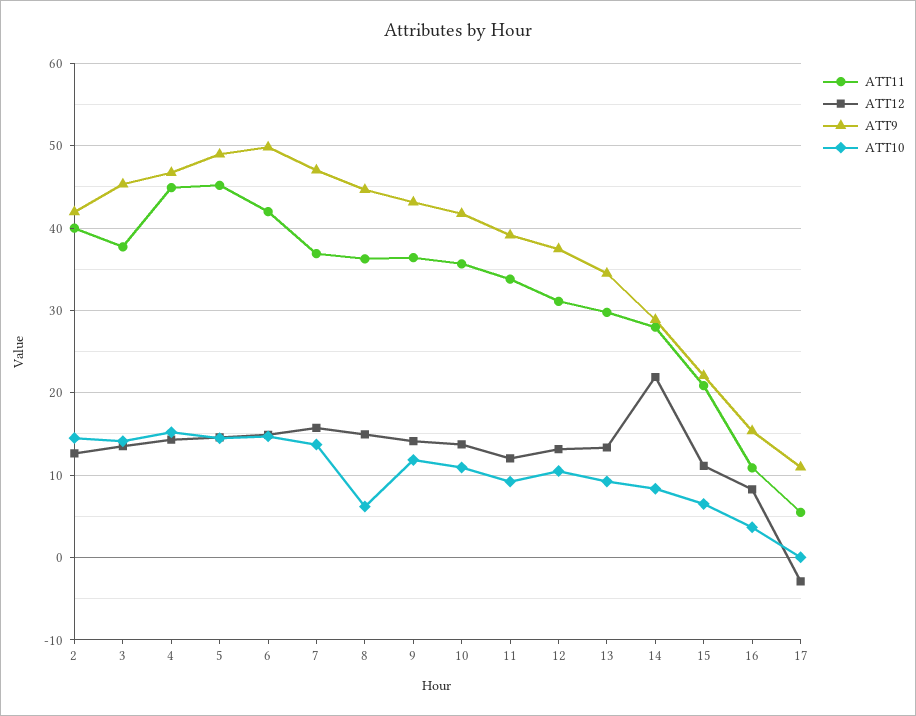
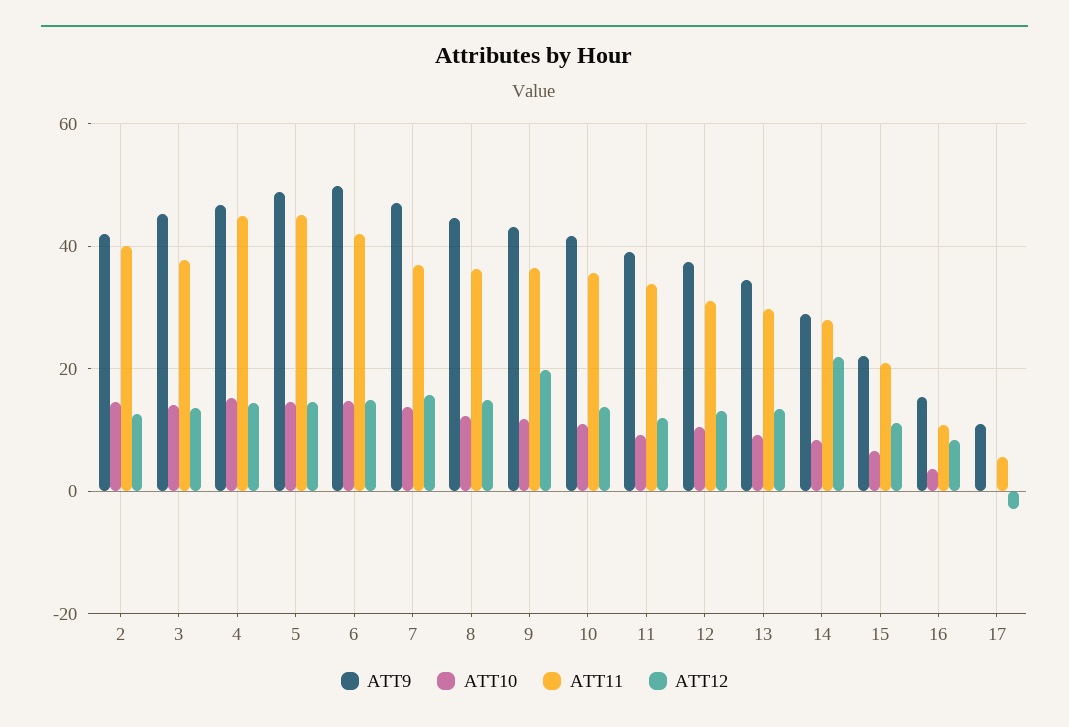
  {
    "ATT11": {
      "2": 40,
      "3": 38,
      "4": 45,
      "5": 45,
      "6": 42,
      "7": 37,
      "8": 36,
      "9": 36,
      "10": 36,
      "11": 34,
      "12": 31,
      "13": 30,
      "14": 28,
      "15": 21,
      "16": 11,
      "17": 6
    },
    "ATT12": {
      "2": 13,
      "3": 14,
      "4": 14,
      "5": 15,
      "6": 15,
      "7": 16,
      "8": 15,
-     "9": 14,
+     "9": 20,
      "10": 14,
      "11": 12,
      "12": 13,
      "13": 13,
      "14": 22,
      "15": 11,
      "16": 8,
      "17": -3
    },
    "ATT9": {
      "2": 42,
      "3": 45,
      "4": 47,
      "5": 49,
      "6": 50,
      "7": 47,
      "8": 45,
      "9": 43,
      "10": 42,
      "11": 39,
      "12": 37,
      "13": 34,
      "14": 29,
      "15": 22,
      "16": 15,
      "17": 11
    },
    "ATT10": {
      "2": 15,
      "3": 14,
      "4": 15,
      "5": 14,
      "6": 15,
      "7": 14,
-     "8": 6,
+     "8": 12,
      "9": 12,
      "10": 11,
      "11": 9,
      "12": 11,
      "13": 9,
      "14": 8,
      "15": 7,
      "16": 4,
      "17": 0
    }
  }

